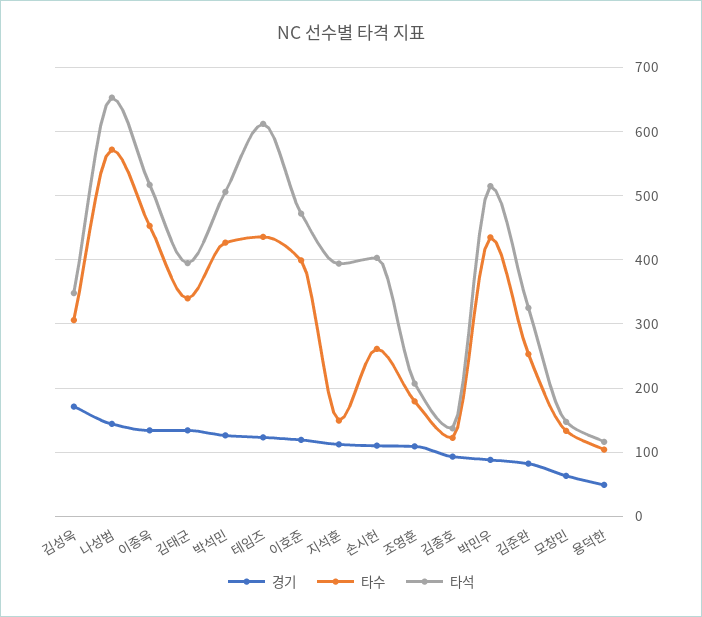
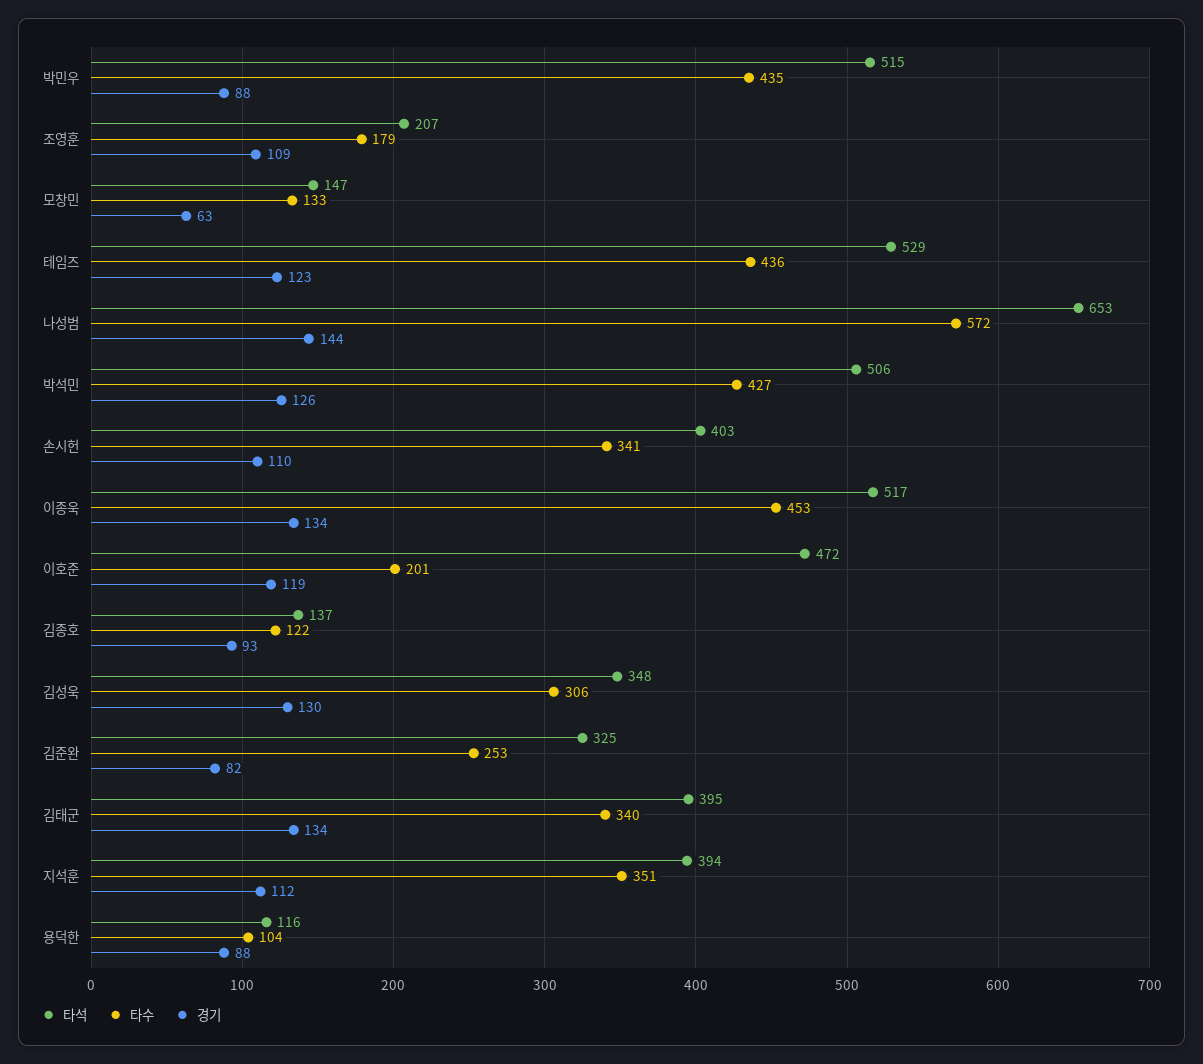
  {
    "경기": {
-     "김성욱": 170,
+     "김성욱": 130,
      "나성범": 144,
      "이종욱": 134,
      "김태군": 134,
      "박석민": 126,
      "테임즈": 123,
      "이호준": 119,
      "지석훈": 112,
      "손시헌": 110,
      "조영훈": 109,
      "김종호": 93,
      "박민우": 88,
      "김준완": 82,
      "모창민": 63,
-     "용덕한": 50
+     "용덕한": 88
    },
    "타수": {
      "김성욱": 306,
      "나성범": 572,
      "이종욱": 453,
      "김태군": 340,
      "박석민": 427,
      "테임즈": 436,
-     "이호준": 400,
+     "이호준": 201,
-     "지석훈": 150,
+     "지석훈": 351,
-     "손시헌": 260,
+     "손시헌": 341,
      "조영훈": 179,
      "김종호": 122,
      "박민우": 435,
      "김준완": 253,
      "모창민": 133,
      "용덕한": 104
    },
    "타석": {
      "김성욱": 348,
      "나성범": 653,
      "이종욱": 517,
      "김태군": 395,
      "박석민": 506,
-     "테임즈": 610,
+     "테임즈": 529,
      "이호준": 472,
      "지석훈": 394,
      "손시헌": 403,
      "조영훈": 207,
      "김종호": 137,
      "박민우": 515,
      "김준완": 325,
      "모창민": 147,
      "용덕한": 116
    }
  }

